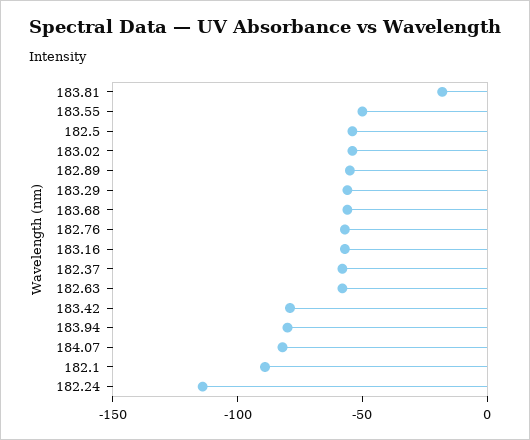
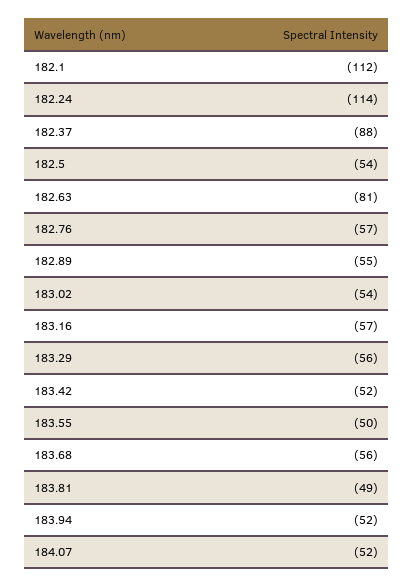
  {
-   "183.81": -20,
+   "183.81": -49,
    "183.55": -50,
    "182.5": -54,
    "183.02": -54,
    "182.89": -55,
    "183.29": -56,
    "183.68": -56,
    "182.76": -57,
    "183.16": -57,
-   "182.37": -60,
+   "182.37": -88,
-   "182.63": -60,
+   "182.63": -81,
-   "183.42": -80,
+   "183.42": -52,
-   "183.94": -80,
+   "183.94": -52,
-   "184.07": -80,
+   "184.07": -52,
-   "182.1": -90,
+   "182.1": -112,
    "182.24": -114
  }

